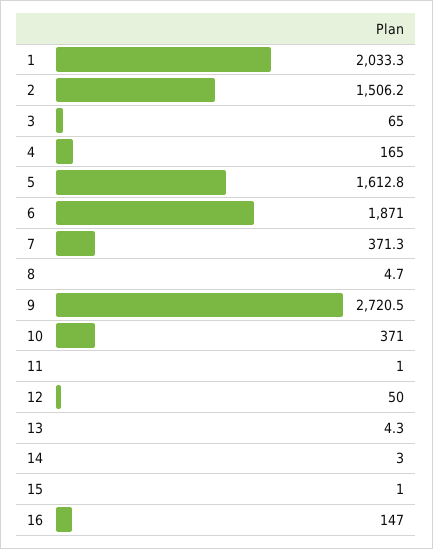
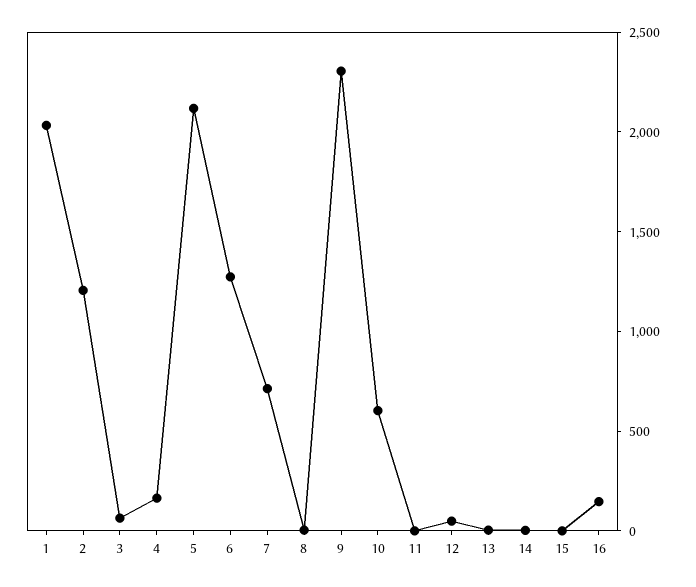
  {
    "1": 2033.3,
-   "2": 1506.2,
+   "2": 1200,
    "3": 65,
    "4": 165,
-   "5": 1612.8,
+   "5": 2100,
-   "6": 1871,
+   "6": 1300,
-   "7": 371.3,
+   "7": 700,
    "8": 4.7,
-   "9": 2720.5,
+   "9": 2300,
-   "10": 371,
+   "10": 600,
    "11": 1,
    "12": 50,
    "13": 4.3,
    "14": 3,
    "15": 1,
    "16": 147
  }

